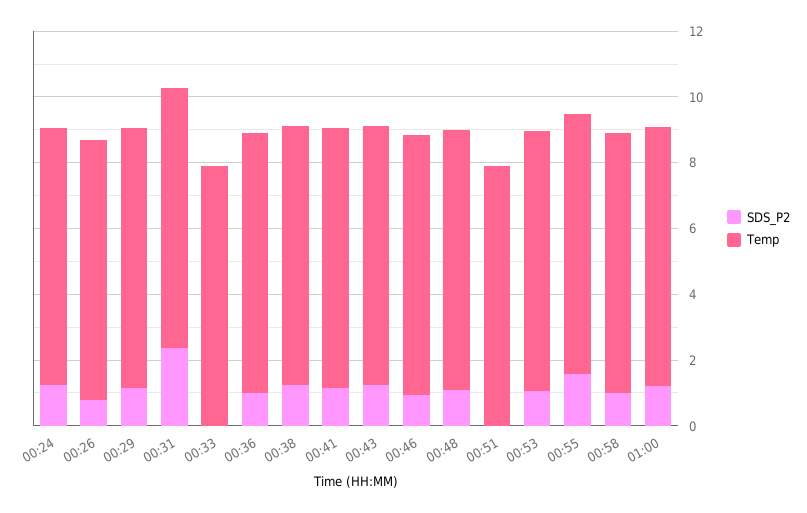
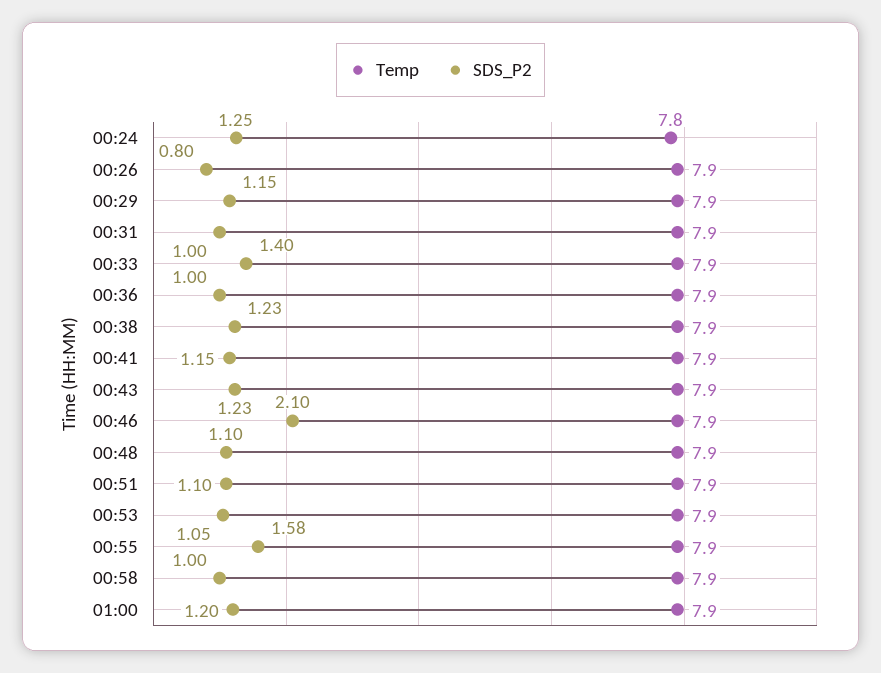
  {
    "SDS_P2": {
      "00:24": 1.25,
      "00:26": 0.8,
      "00:29": 1.15,
-     "00:31": 2.5,
+     "00:31": 1,
-     "00:33": 0,
+     "00:33": 1.4,
      "00:36": 1,
      "00:38": 1.23,
      "00:41": 1.15,
      "00:43": 1.23,
-     "00:46": 1,
+     "00:46": 2.1,
      "00:48": 1.1,
-     "00:51": 0,
+     "00:51": 1.1,
      "00:53": 1.05,
      "00:55": 1.58,
      "00:58": 1,
      "01:00": 1.2
    },
    "Temp": {
      "00:24": 7.8,
      "00:26": 7.9,
      "00:29": 7.9,
      "00:31": 7.9,
      "00:33": 7.9,
      "00:36": 7.9,
      "00:38": 7.9,
      "00:41": 7.9,
      "00:43": 7.9,
      "00:46": 7.9,
      "00:48": 7.9,
      "00:51": 7.9,
      "00:53": 7.9,
      "00:55": 7.9,
      "00:58": 7.9,
      "01:00": 7.9
    }
  }

